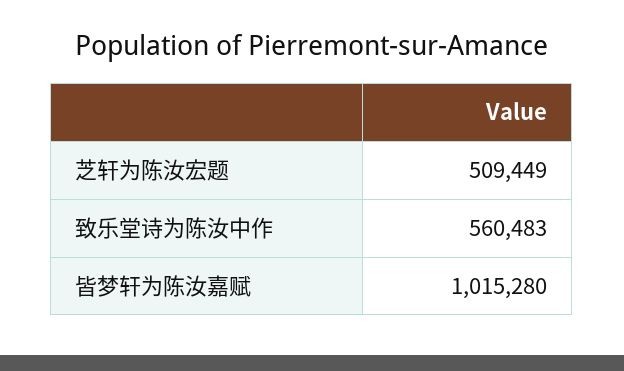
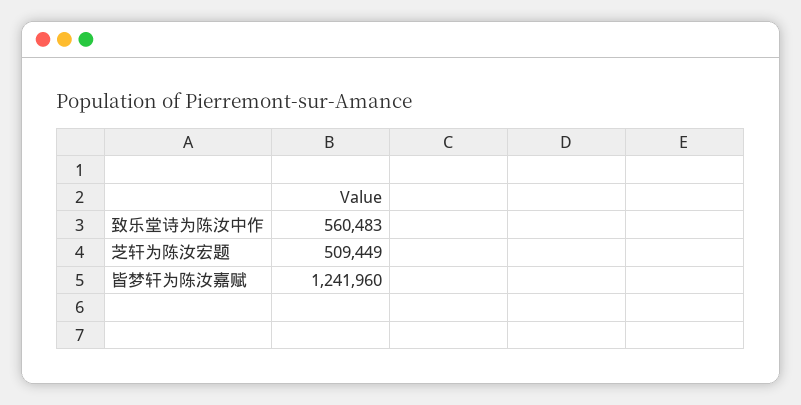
  {
    "芝轩为陈汝宏题": 509449,
    "致乐堂诗为陈汝中作": 560483,
-   "皆梦轩为陈汝嘉赋": 1015280
+   "皆梦轩为陈汝嘉赋": 1241960
  }

